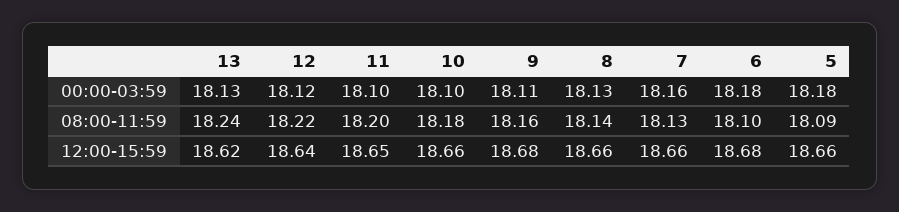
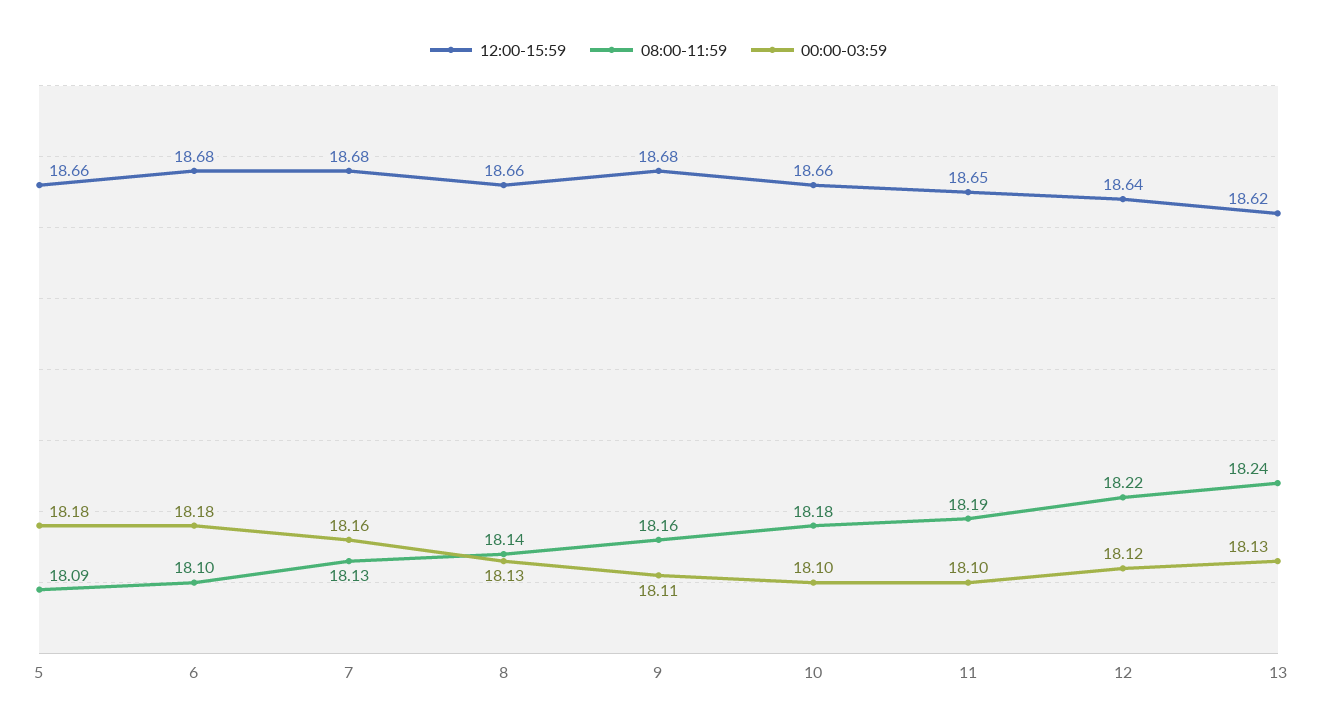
  {
    "00:00-03:59": {
      "13": 18.13,
      "12": 18.12,
      "11": 18.1,
      "10": 18.1,
      "9": 18.11,
      "8": 18.13,
      "7": 18.16,
      "6": 18.18,
      "5": 18.18
    },
    "08:00-11:59": {
      "13": 18.24,
      "12": 18.22,
-     "11": 18.2,
+     "11": 18.19,
      "10": 18.18,
      "9": 18.16,
      "8": 18.14,
      "7": 18.13,
      "6": 18.1,
      "5": 18.09
    },
    "12:00-15:59": {
      "13": 18.62,
      "12": 18.64,
      "11": 18.65,
      "10": 18.66,
      "9": 18.68,
      "8": 18.66,
-     "7": 18.66,
+     "7": 18.68,
      "6": 18.68,
      "5": 18.66
    }
  }

